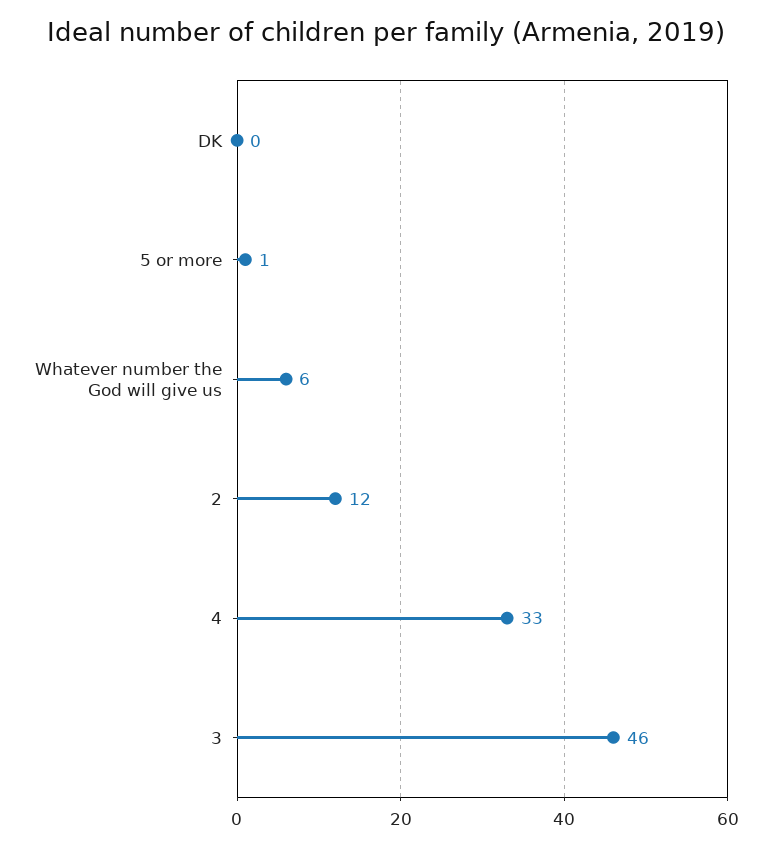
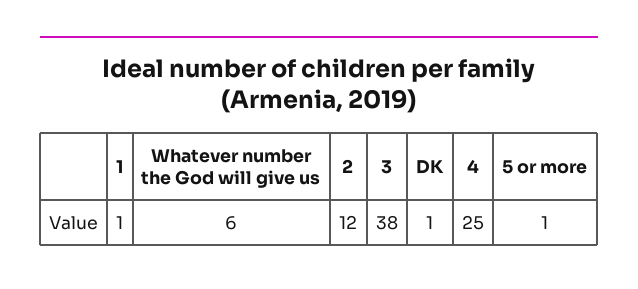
  {
-   "DK": 0,
+   "DK": 1,
    "5 or more": 1,
    "Whatever number the God will give us": 6,
    "2": 12,
-   "4": 33,
+   "4": 25,
-   "3": 46
+   "3": 38,
+   "1": 1
  }

